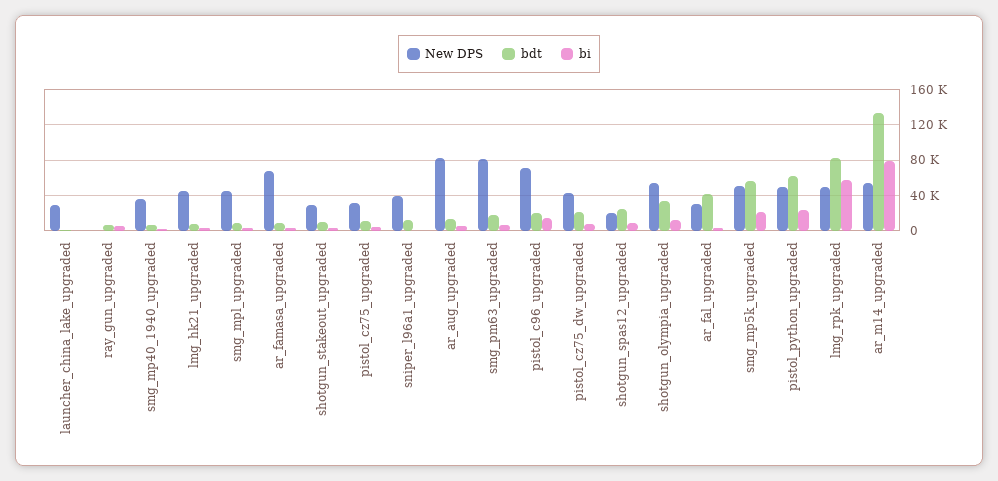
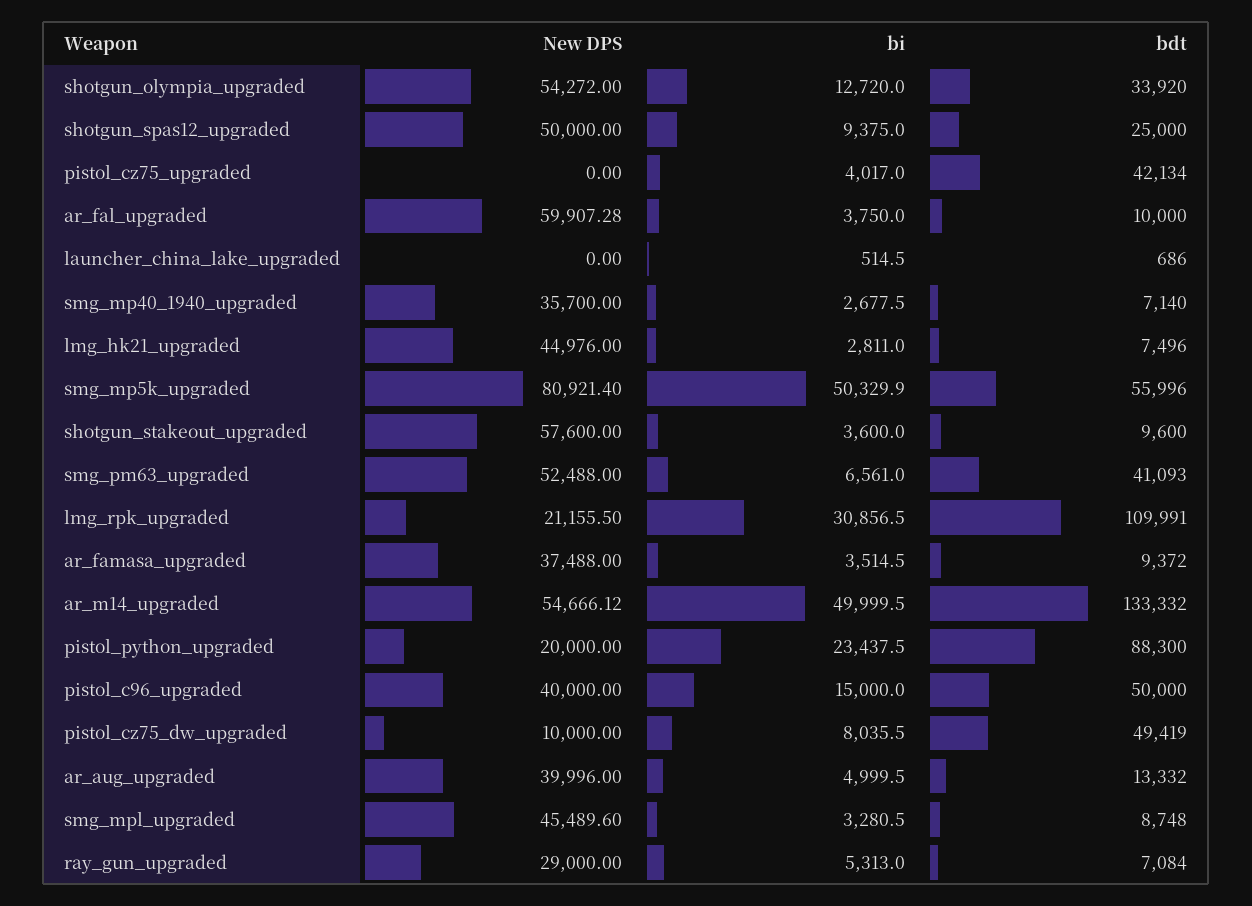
  {
    "New DPS": {
-     "launcher_china_lake_upgraded": 30000,
+     "launcher_china_lake_upgraded": 0,
-     "ray_gun_upgraded": 0,
+     "ray_gun_upgraded": 29000,
      "smg_mp40_1940_upgraded": 35700,
      "lmg_hk21_upgraded": 44976,
      "smg_mpl_upgraded": 45489.6,
-     "ar_famasa_upgraded": 70000,
+     "ar_famasa_upgraded": 37488,
-     "shotgun_stakeout_upgraded": 30000,
+     "shotgun_stakeout_upgraded": 57600,
-     "pistol_cz75_upgraded": 30000,
+     "pistol_cz75_upgraded": 0,
-     "sniper_l96a1_upgraded": 40000,
-     "ar_aug_upgraded": 80000,
+     "ar_aug_upgraded": 39996,
-     "smg_pm63_upgraded": 80000,
+     "smg_pm63_upgraded": 52488,
-     "pistol_c96_upgraded": 70000,
+     "pistol_c96_upgraded": 40000,
-     "pistol_cz75_dw_upgraded": 40000,
+     "pistol_cz75_dw_upgraded": 10000,
-     "shotgun_spas12_upgraded": 20000,
+     "shotgun_spas12_upgraded": 50000,
      "shotgun_olympia_upgraded": 54272,
-     "ar_fal_upgraded": 30000,
+     "ar_fal_upgraded": 59907.28,
-     "smg_mp5k_upgraded": 50000,
+     "smg_mp5k_upgraded": 80921.4,
-     "pistol_python_upgraded": 50000,
+     "pistol_python_upgraded": 20000,
-     "lmg_rpk_upgraded": 50000,
+     "lmg_rpk_upgraded": 21155.5,
      "ar_m14_upgraded": 54666.12
    },
    "bdt": {
      "launcher_china_lake_upgraded": 686,
      "ray_gun_upgraded": 7084,
      "smg_mp40_1940_upgraded": 7140,
      "lmg_hk21_upgraded": 7496,
      "smg_mpl_upgraded": 8748,
      "ar_famasa_upgraded": 9372,
      "shotgun_stakeout_upgraded": 9600,
-     "pistol_cz75_upgraded": 10000,
+     "pistol_cz75_upgraded": 42134,
-     "sniper_l96a1_upgraded": 10000,
      "ar_aug_upgraded": 13332,
-     "smg_pm63_upgraded": 20000,
+     "smg_pm63_upgraded": 41093,
-     "pistol_c96_upgraded": 20000,
+     "pistol_c96_upgraded": 50000,
-     "pistol_cz75_dw_upgraded": 20000,
+     "pistol_cz75_dw_upgraded": 49419,
      "shotgun_spas12_upgraded": 25000,
      "shotgun_olympia_upgraded": 33920,
-     "ar_fal_upgraded": 40000,
+     "ar_fal_upgraded": 10000,
      "smg_mp5k_upgraded": 55996,
-     "pistol_python_upgraded": 60000,
+     "pistol_python_upgraded": 88300,
-     "lmg_rpk_upgraded": 80000,
+     "lmg_rpk_upgraded": 109991,
      "ar_m14_upgraded": 133332
    },
    "bi": {
      "launcher_china_lake_upgraded": 514.5,
      "ray_gun_upgraded": 5313,
      "smg_mp40_1940_upgraded": 2677.5,
      "lmg_hk21_upgraded": 2811,
      "smg_mpl_upgraded": 3280.5,
      "ar_famasa_upgraded": 3514.5,
      "shotgun_stakeout_upgraded": 3600,
      "pistol_cz75_upgraded": 4017,
-     "sniper_l96a1_upgraded": 0,
      "ar_aug_upgraded": 4999.5,
      "smg_pm63_upgraded": 6561,
      "pistol_c96_upgraded": 15000,
      "pistol_cz75_dw_upgraded": 8035.5,
      "shotgun_spas12_upgraded": 9375,
      "shotgun_olympia_upgraded": 12720,
      "ar_fal_upgraded": 3750,
-     "smg_mp5k_upgraded": 20000,
+     "smg_mp5k_upgraded": 50329.9,
      "pistol_python_upgraded": 23437.5,
-     "lmg_rpk_upgraded": 60000,
+     "lmg_rpk_upgraded": 30856.5,
-     "ar_m14_upgraded": 80000
+     "ar_m14_upgraded": 49999.5
    }
  }

